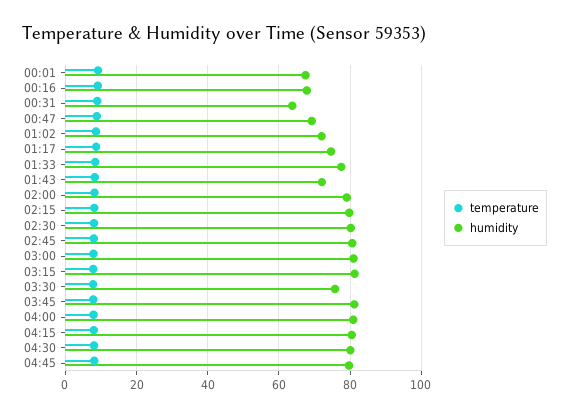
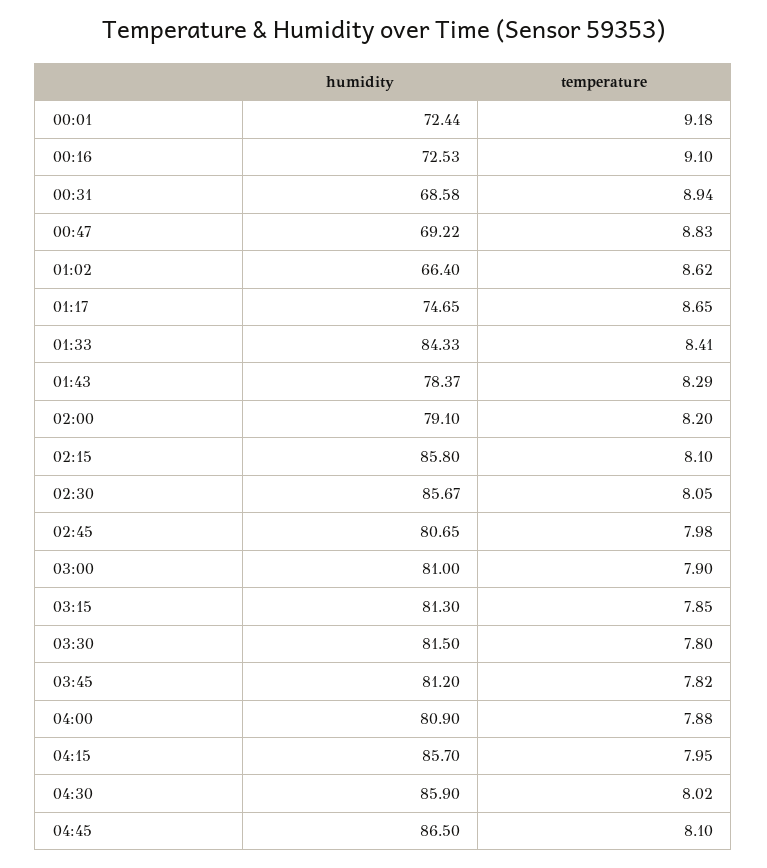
  {
    "temperature": {
      "00:01": 9.18,
      "00:16": 9.1,
      "00:31": 8.94,
      "00:47": 8.83,
      "01:02": 8.62,
      "01:17": 8.65,
      "01:33": 8.41,
      "01:43": 8.29,
      "02:00": 8.2,
      "02:15": 8.1,
      "02:30": 8.05,
      "02:45": 7.98,
      "03:00": 7.9,
      "03:15": 7.85,
      "03:30": 7.8,
      "03:45": 7.82,
      "04:00": 7.88,
      "04:15": 7.95,
      "04:30": 8.02,
      "04:45": 8.1
    },
    "humidity": {
-     "00:01": 68,
+     "00:01": 72.44,
-     "00:16": 68,
+     "00:16": 72.53,
-     "00:31": 64,
+     "00:31": 68.58,
      "00:47": 69.22,
-     "01:02": 72,
+     "01:02": 66.4,
      "01:17": 74.65,
-     "01:33": 78,
+     "01:33": 84.33,
-     "01:43": 72,
+     "01:43": 78.37,
      "02:00": 79.1,
-     "02:15": 80,
+     "02:15": 85.8,
-     "02:30": 80,
+     "02:30": 85.67,
      "02:45": 80.65,
      "03:00": 81,
      "03:15": 81.3,
-     "03:30": 76,
+     "03:30": 81.5,
      "03:45": 81.2,
      "04:00": 80.9,
-     "04:15": 80,
+     "04:15": 85.7,
-     "04:30": 80,
+     "04:30": 85.9,
-     "04:45": 80
+     "04:45": 86.5
    }
  }

